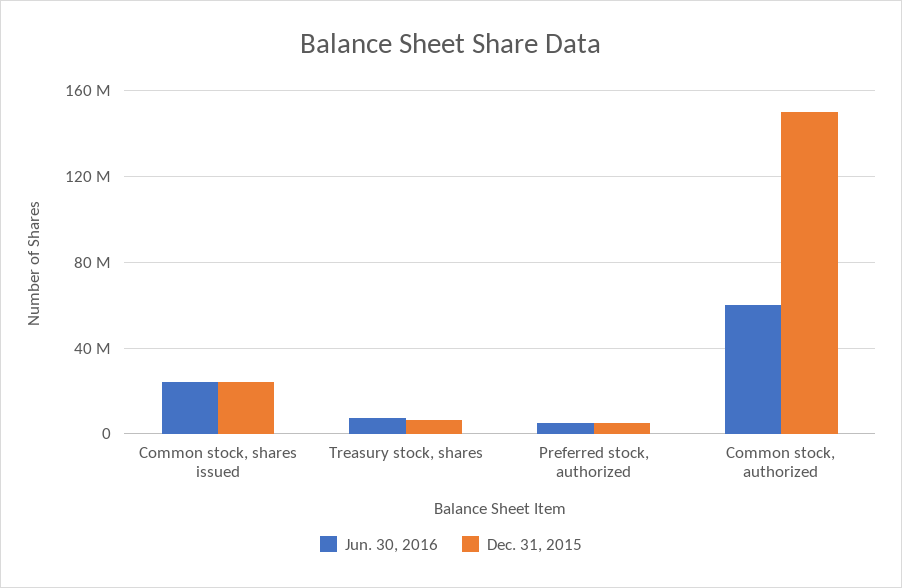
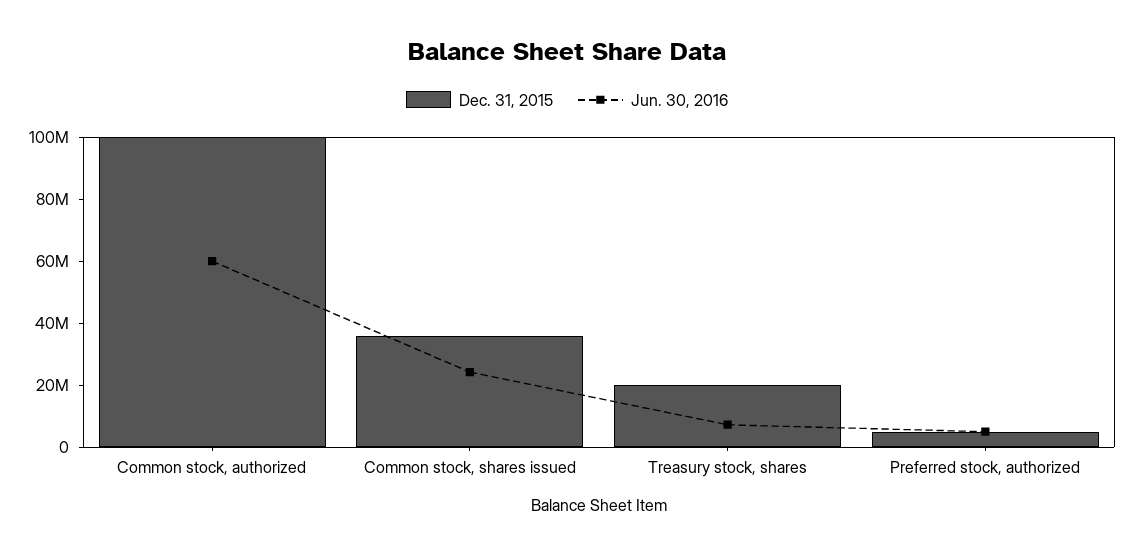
  {
    "Jun. 30, 2016": {
      "Common stock, shares issued": 25000000,
      "Treasury stock, shares": 5000000,
      "Preferred stock, authorized": 5000000,
      "Common stock, authorized": 60000000
    },
    "Dec. 31, 2015": {
-     "Common stock, shares issued": 25000000,
+     "Common stock, shares issued": 35000000,
-     "Treasury stock, shares": 5000000,
+     "Treasury stock, shares": 20000000,
      "Preferred stock, authorized": 5000000,
-     "Common stock, authorized": 150000000
+     "Common stock, authorized": 100000000
    }
  }

